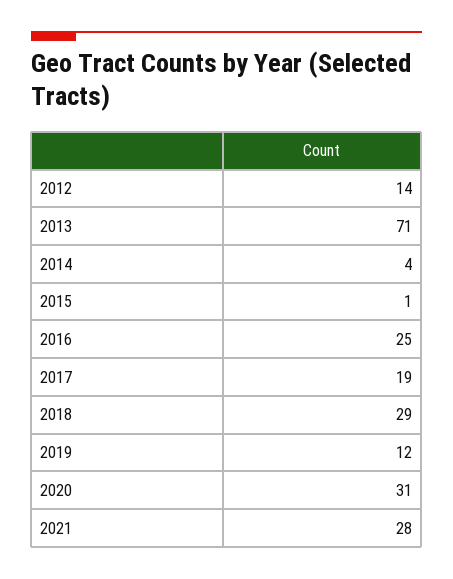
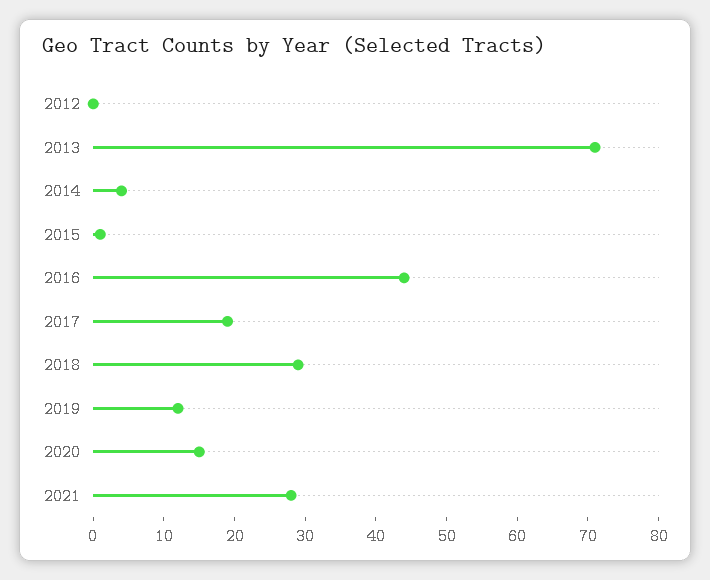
  {
-   "2012": 14,
+   "2012": 0,
    "2013": 71,
    "2014": 4,
    "2015": 1,
-   "2016": 25,
+   "2016": 45,
    "2017": 19,
    "2018": 29,
    "2019": 12,
-   "2020": 31,
+   "2020": 15,
    "2021": 28
  }

